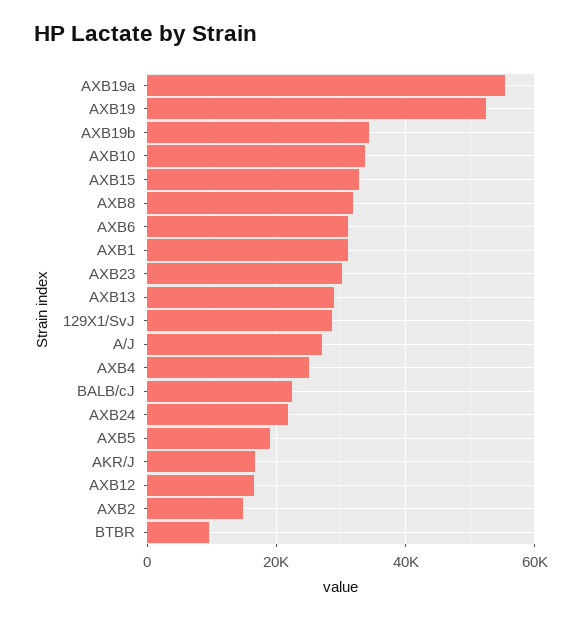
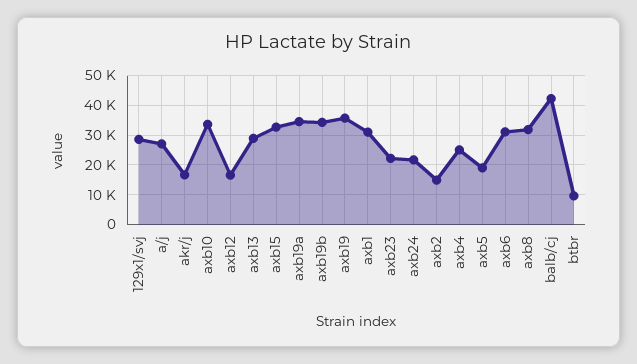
  {
-   "AXB19a": 56000,
+   "AXB19a": 35000,
-   "AXB19": 52000,
+   "AXB19": 35000,
    "AXB19b": 34000,
    "AXB10": 34000,
    "AXB15": 32000,
    "AXB8": 32000,
    "AXB6": 32000,
    "AXB1": 32000,
-   "AXB23": 30000,
+   "AXB23": 22500,
    "AXB13": 28000,
    "129X1/SvJ": 28000,
    "A/J": 28000,
    "AXB4": 26000,
-   "BALB/cJ": 22000,
+   "BALB/cJ": 42500,
    "AXB24": 22000,
    "AXB5": 20000,
    "AKR/J": 16000,
    "AXB12": 16000,
    "AXB2": 14000,
    "BTBR": 10000
  }

